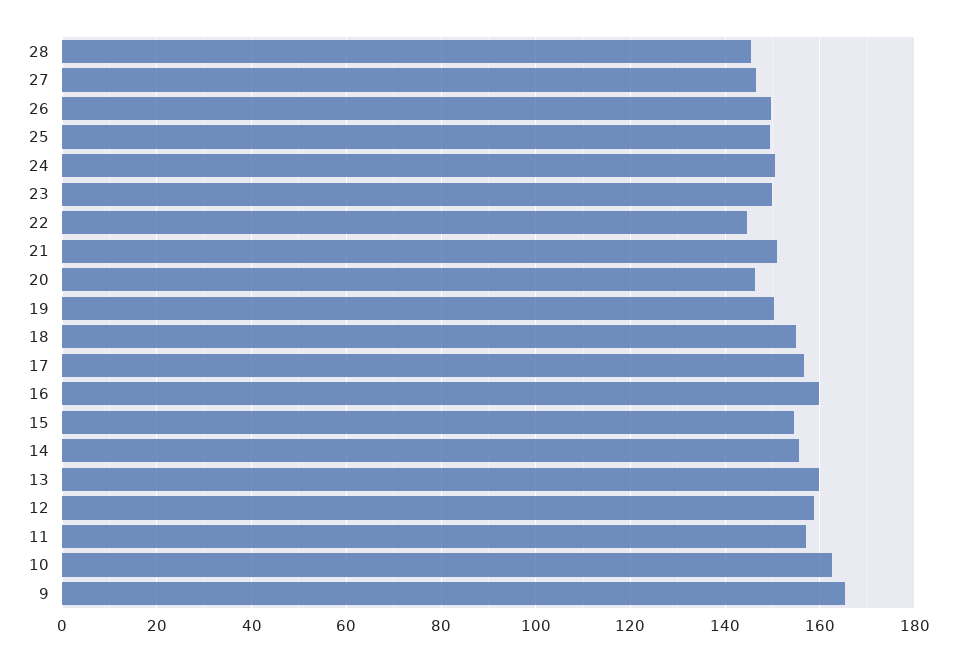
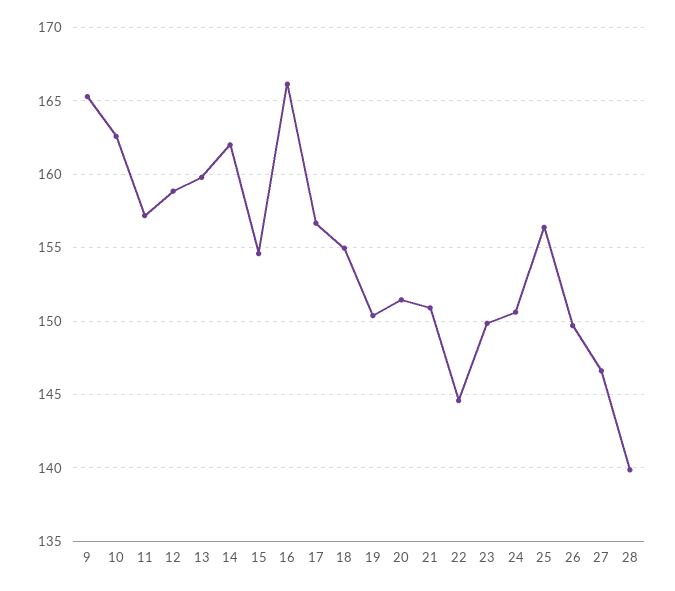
  {
-   "28": 146,
+   "28": 140,
    "27": 146.5,
    "26": 149.5,
-   "25": 150,
+   "25": 156.5,
    "24": 150.5,
    "23": 150,
    "22": 144.5,
    "21": 151,
-   "20": 146,
+   "20": 151.5,
    "19": 150.5,
    "18": 155,
    "17": 156.5,
-   "16": 160,
+   "16": 166,
    "15": 154.5,
-   "14": 156,
+   "14": 162,
    "13": 160,
    "12": 159,
    "11": 157,
    "10": 162.5,
    "9": 165.5
  }

